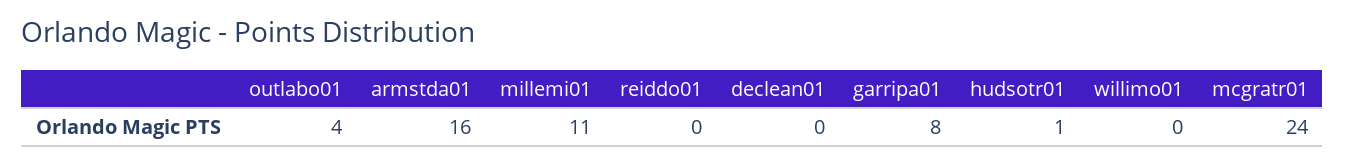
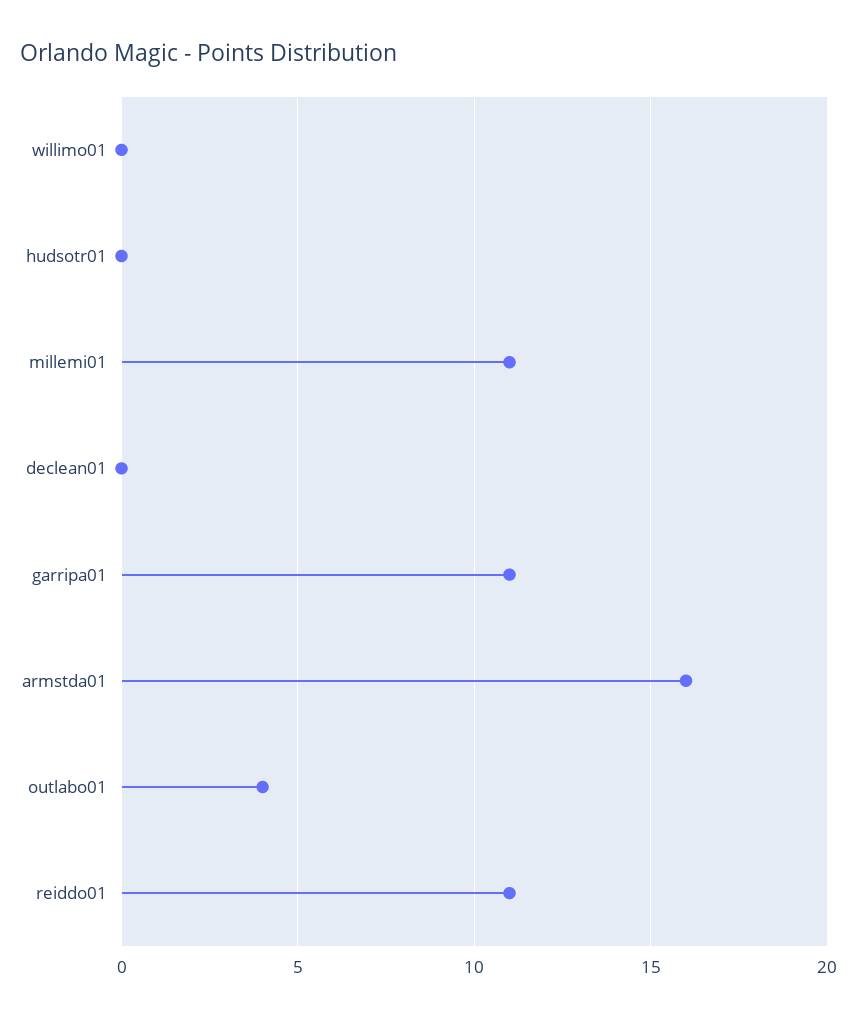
  {
    "outlabo01": 4,
    "armstda01": 16,
    "millemi01": 11,
-   "reiddo01": 0,
+   "reiddo01": 11,
    "declean01": 0,
-   "garripa01": 8,
+   "garripa01": 11,
-   "hudsotr01": 1,
+   "hudsotr01": 0,
-   "willimo01": 0,
+   "willimo01": 0
-   "mcgratr01": 24
  }

